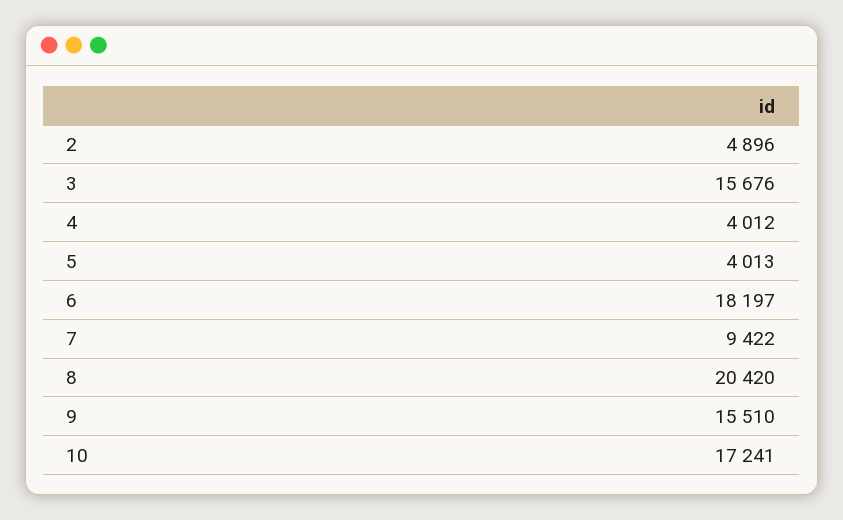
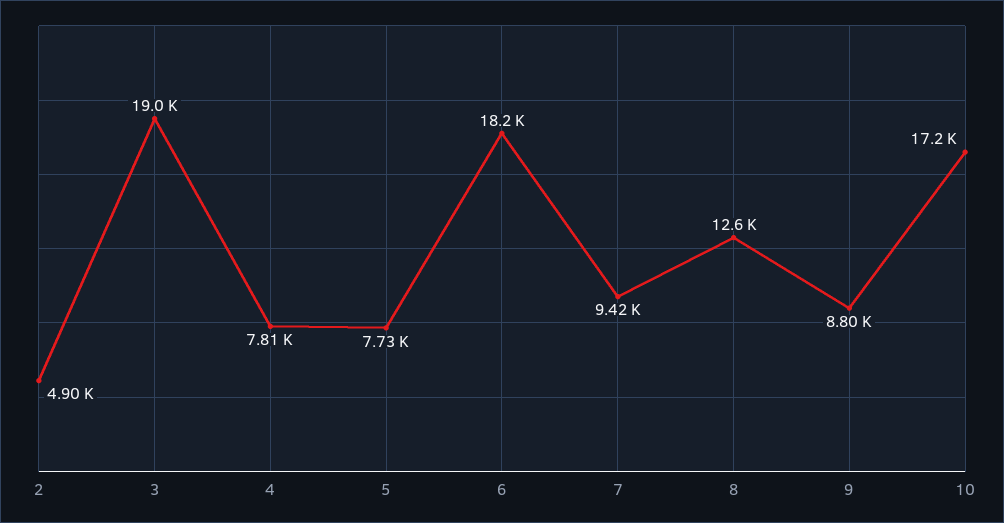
  {
    "2": 4896,
-   "3": 15676,
+   "3": 19000,
-   "4": 4012,
+   "4": 7810,
-   "5": 4013,
+   "5": 7730,
    "6": 18197,
    "7": 9422,
-   "8": 20420,
+   "8": 12600,
-   "9": 15510,
+   "9": 8800,
    "10": 17241
  }

